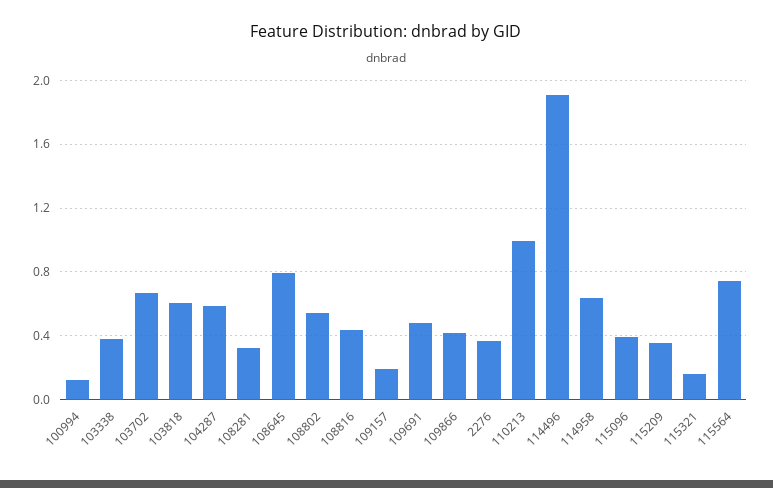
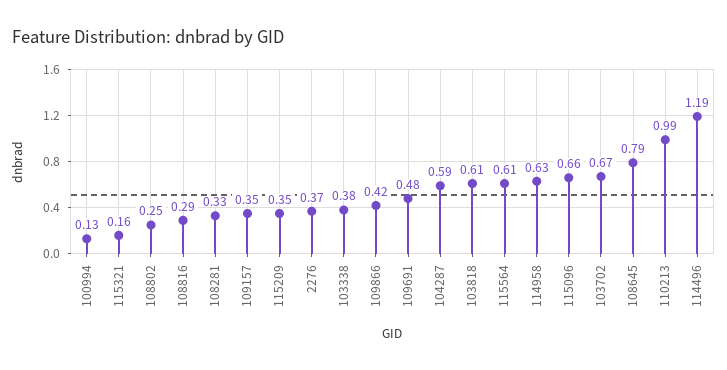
  {
    "100994": 0.13,
    "103338": 0.38,
    "103702": 0.67,
    "103818": 0.61,
    "104287": 0.59,
    "108281": 0.33,
    "108645": 0.79,
-   "108802": 0.55,
+   "108802": 0.25,
-   "108816": 0.45,
+   "108816": 0.29,
-   "109157": 0.2,
+   "109157": 0.35,
    "109691": 0.48,
    "109866": 0.42,
    "2276": 0.37,
    "110213": 0.99,
-   "114496": 1.9,
+   "114496": 1.19,
    "114958": 0.63,
-   "115096": 0.4,
+   "115096": 0.66,
    "115209": 0.35,
    "115321": 0.16,
-   "115564": 0.75
+   "115564": 0.61
  }

